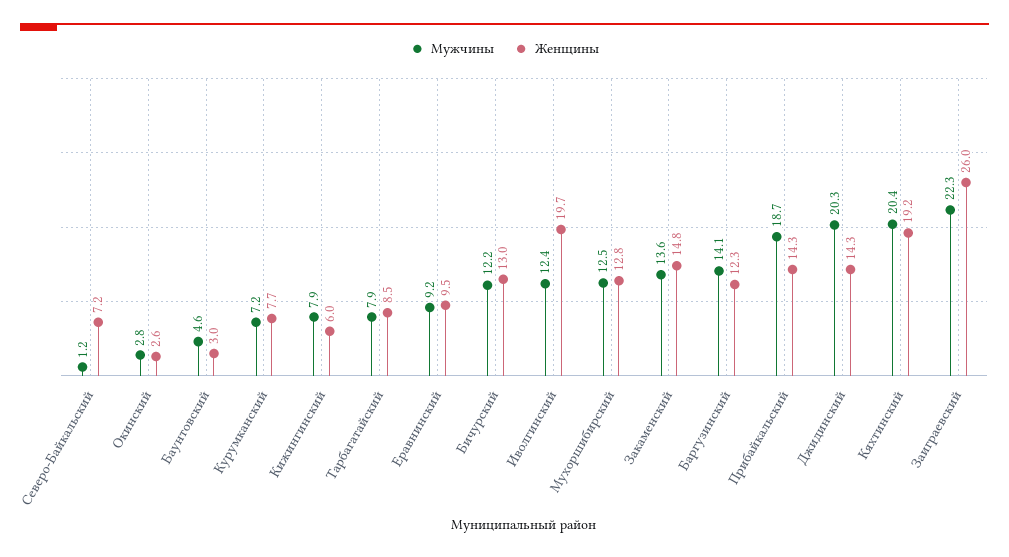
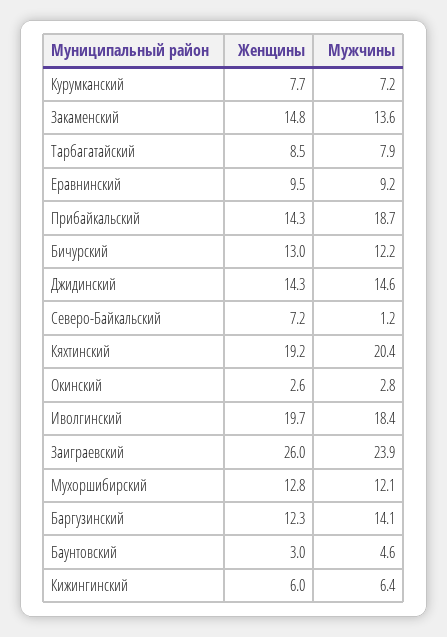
  {
    "Мужчины": {
      "Северо-Байкальский": 1.2,
      "Окинский": 2.8,
      "Баунтовский": 4.6,
      "Курумканский": 7.2,
-     "Кижингинский": 7.9,
+     "Кижингинский": 6.4,
      "Тарбагатайский": 7.9,
      "Еравнинский": 9.2,
      "Бичурский": 12.2,
-     "Иволгинский": 12.4,
+     "Иволгинский": 18.4,
-     "Мухоршибирский": 12.5,
+     "Мухоршибирский": 12.1,
      "Закаменский": 13.6,
      "Баргузинский": 14.1,
      "Прибайкальский": 18.7,
-     "Джидинский": 20.3,
+     "Джидинский": 14.6,
      "Кяхтинский": 20.4,
-     "Заиграевский": 22.3
+     "Заиграевский": 23.9
    },
    "Женщины": {
      "Северо-Байкальский": 7.2,
      "Окинский": 2.6,
      "Баунтовский": 3,
      "Курумканский": 7.7,
      "Кижингинский": 6,
      "Тарбагатайский": 8.5,
      "Еравнинский": 9.5,
      "Бичурский": 13,
      "Иволгинский": 19.7,
      "Мухоршибирский": 12.8,
      "Закаменский": 14.8,
      "Баргузинский": 12.3,
      "Прибайкальский": 14.3,
      "Джидинский": 14.3,
      "Кяхтинский": 19.2,
      "Заиграевский": 26
    }
  }

